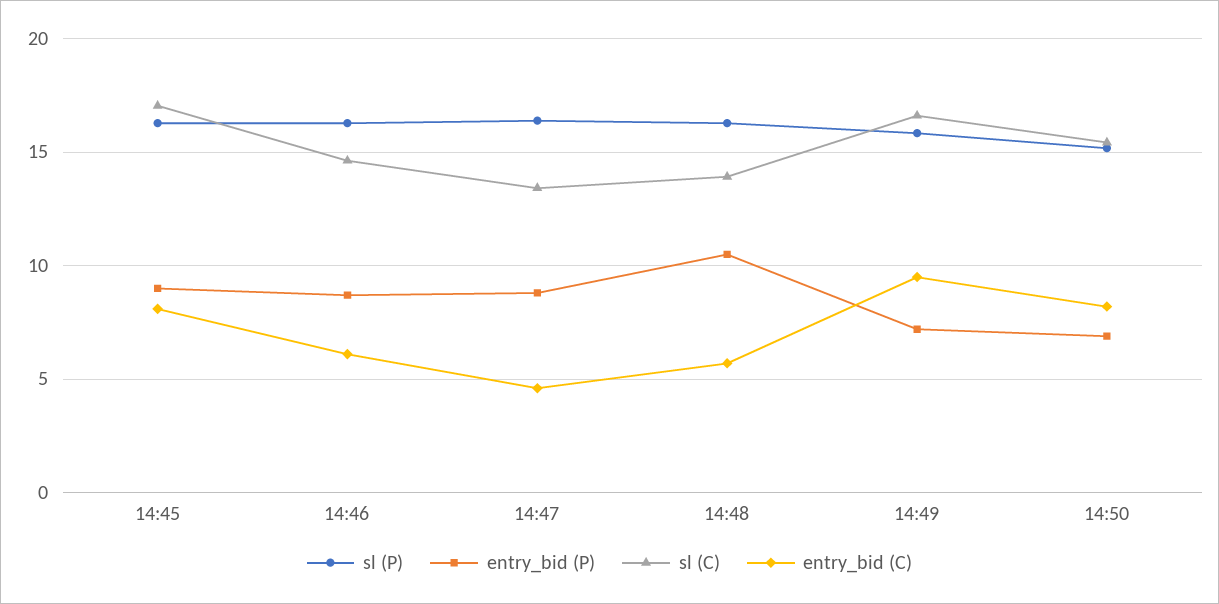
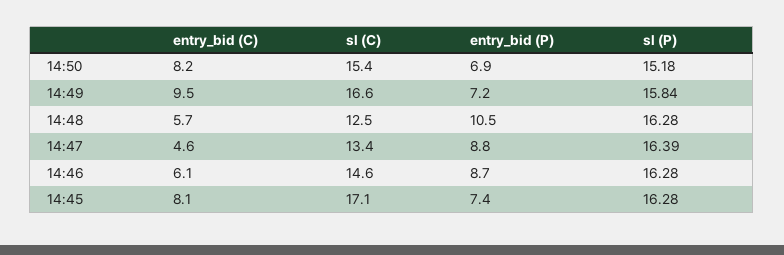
  {
    "sl (P)": {
      "14:45": 16.28,
      "14:46": 16.28,
      "14:47": 16.39,
      "14:48": 16.28,
      "14:49": 15.84,
      "14:50": 15.18
    },
    "entry_bid (P)": {
-     "14:45": 9,
+     "14:45": 7.4,
      "14:46": 8.7,
      "14:47": 8.8,
      "14:48": 10.5,
      "14:49": 7.2,
      "14:50": 6.9
    },
    "sl (C)": {
      "14:45": 17.1,
      "14:46": 14.6,
      "14:47": 13.4,
-     "14:48": 14,
+     "14:48": 12.5,
      "14:49": 16.6,
      "14:50": 15.4
    },
    "entry_bid (C)": {
      "14:45": 8.1,
      "14:46": 6.1,
      "14:47": 4.6,
      "14:48": 5.7,
      "14:49": 9.5,
      "14:50": 8.2
    }
  }

